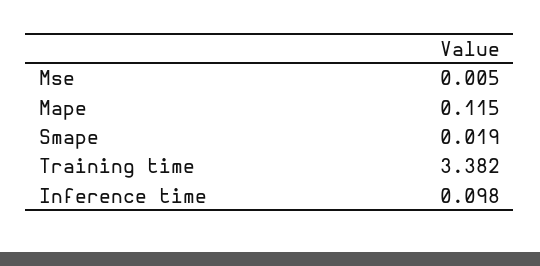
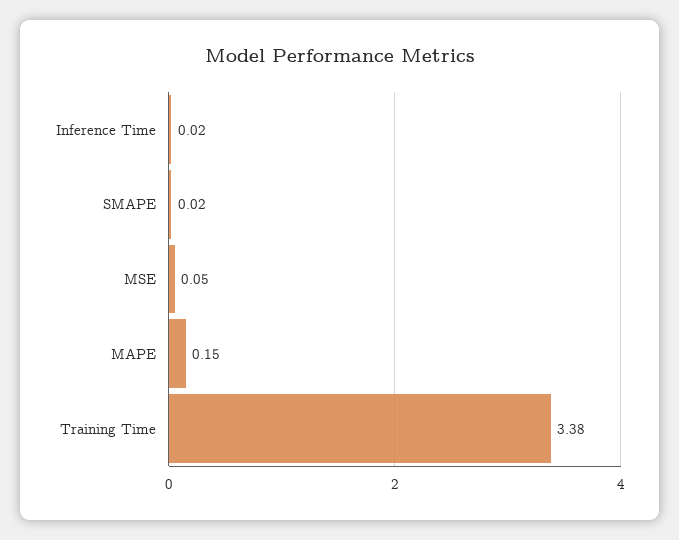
  {
-   "Mse": 0.005,
+   "Mse": 0.05,
-   "Mape": 0.115,
+   "Mape": 0.15,
    "Smape": 0.019,
    "Training time": 3.382,
-   "Inference time": 0.098
+   "Inference time": 0.02
  }

